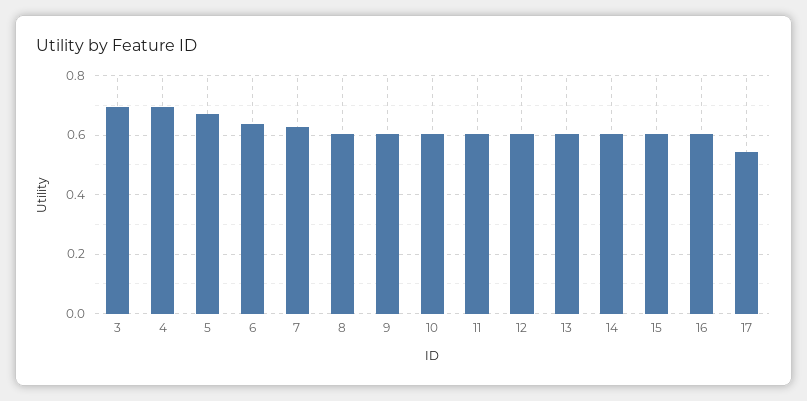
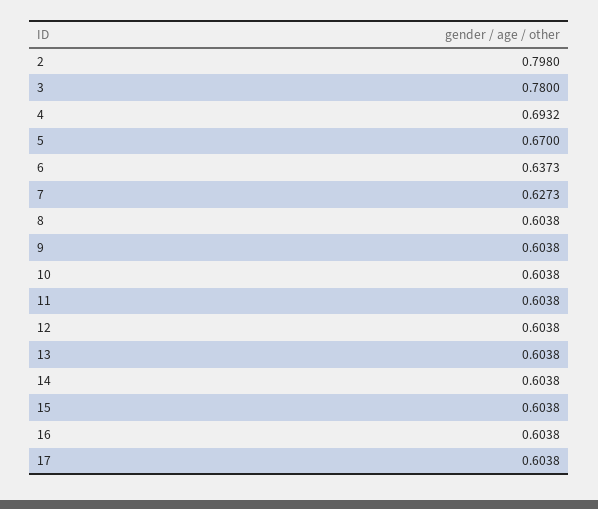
  {
-   "3": 0.7,
+   "3": 0.78,
    "4": 0.6932,
    "5": 0.67,
    "6": 0.6373,
    "7": 0.6273,
    "8": 0.6038,
    "9": 0.6038,
    "10": 0.6038,
    "11": 0.6038,
    "12": 0.6038,
    "13": 0.6038,
    "14": 0.6038,
    "15": 0.6038,
    "16": 0.6038,
-   "17": 0.55
+   "17": 0.6038,
+   "2": 0.798
  }

